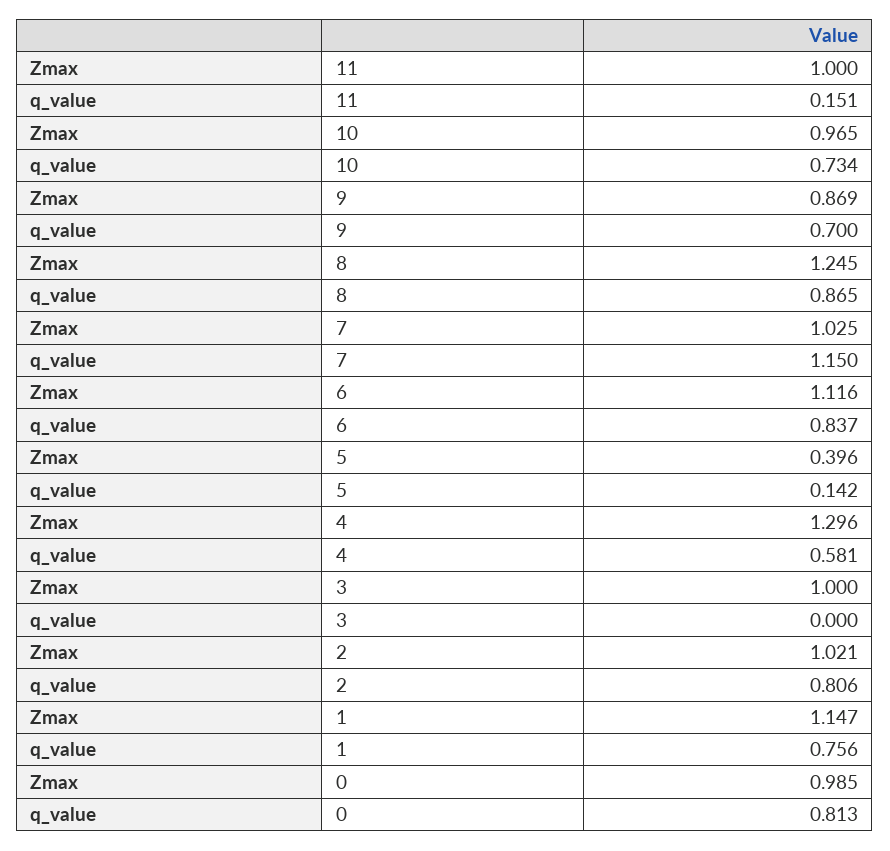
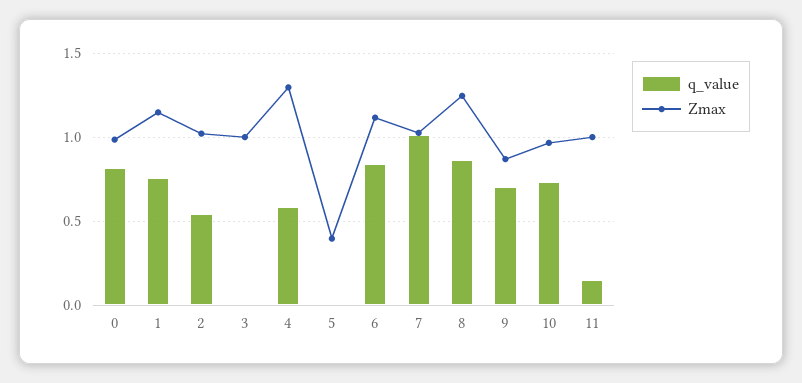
  {
    "Zmax": {
      "11": 1,
      "10": 0.965,
      "9": 0.869,
      "8": 1.245,
      "7": 1.025,
      "6": 1.116,
      "5": 0.396,
      "4": 1.296,
      "3": 1,
      "2": 1.021,
      "1": 1.147,
      "0": 0.985
    },
    "q_value": {
      "11": 0.151,
      "10": 0.734,
      "9": 0.7,
      "8": 0.865,
-     "7": 1.15,
+     "7": 1,
      "6": 0.837,
-     "5": 0.142,
+     "5": 0,
      "4": 0.581,
      "3": 0,
-     "2": 0.806,
+     "2": 0.55,
      "1": 0.756,
      "0": 0.813
    }
  }

